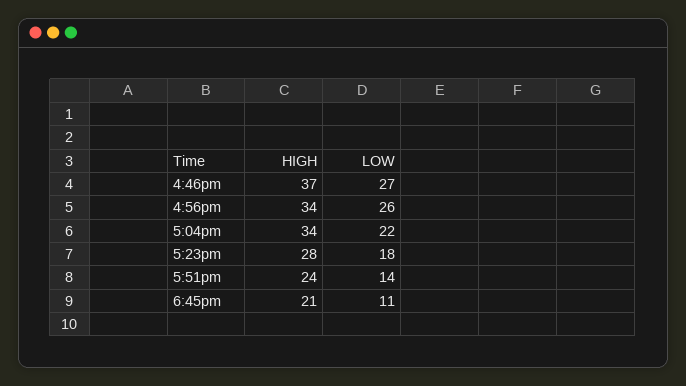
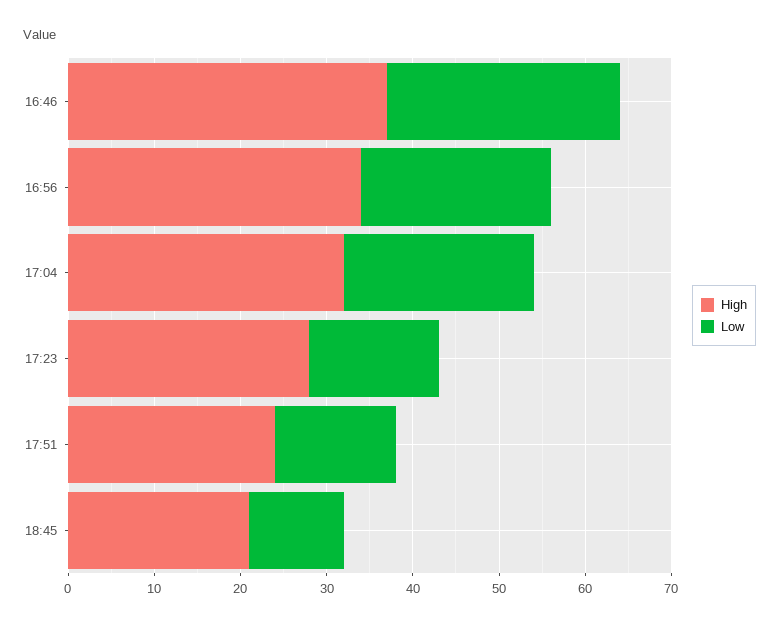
  {
    "HIGH": {
      "4:46pm": 37,
      "4:56pm": 34,
-     "5:04pm": 34,
+     "5:04pm": 32,
      "5:23pm": 28,
      "5:51pm": 24,
      "6:45pm": 21
    },
    "LOW": {
      "4:46pm": 27,
-     "4:56pm": 26,
+     "4:56pm": 22,
      "5:04pm": 22,
-     "5:23pm": 18,
+     "5:23pm": 15,
      "5:51pm": 14,
      "6:45pm": 11
    }
  }

